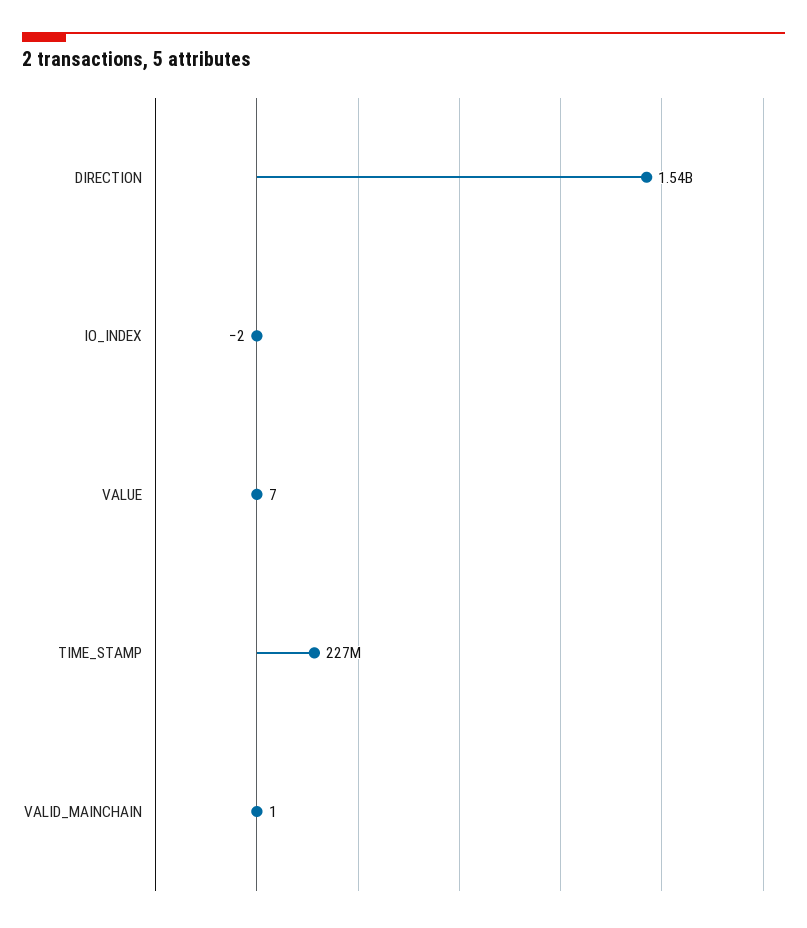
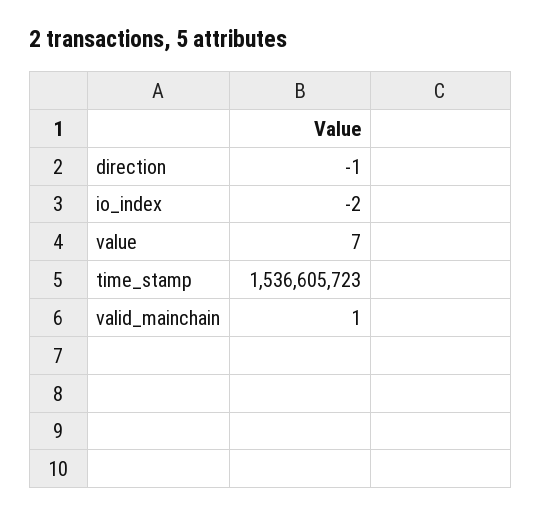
  {
-   "DIRECTION": 1540000000,
+   "DIRECTION": -1,
    "IO_INDEX": -2,
    "VALUE": 7,
-   "TIME_STAMP": 227000000,
+   "TIME_STAMP": 1536605723,
    "VALID_MAINCHAIN": 1
  }

